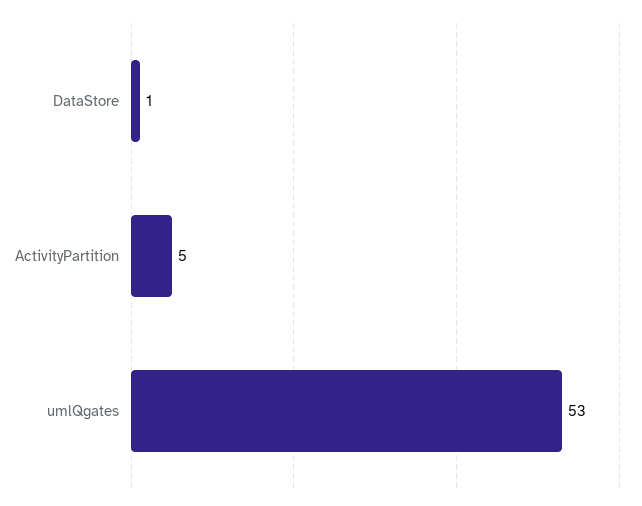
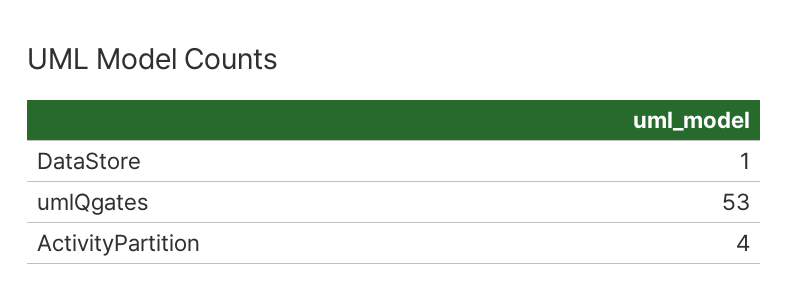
  {
    "DataStore": 1,
-   "ActivityPartition": 5,
+   "ActivityPartition": 4,
    "umlQgates": 53
  }

